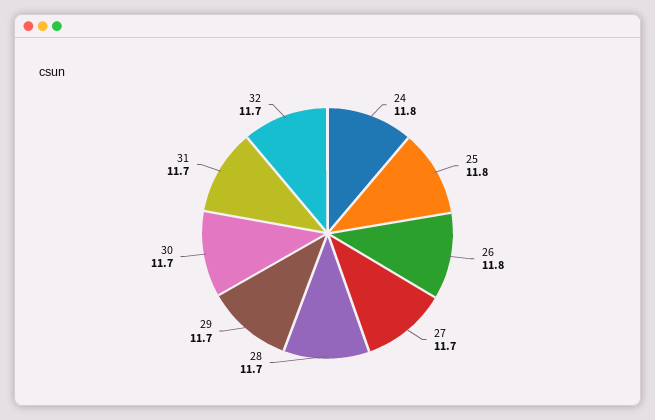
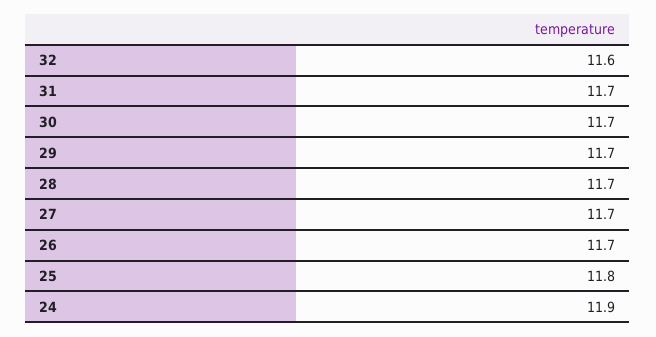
  {
-   "24": 11.8,
+   "24": 11.9,
    "25": 11.8,
-   "26": 11.8,
+   "26": 11.7,
    "27": 11.7,
    "28": 11.7,
    "29": 11.7,
    "30": 11.7,
    "31": 11.7,
-   "32": 11.7
+   "32": 11.6
  }

